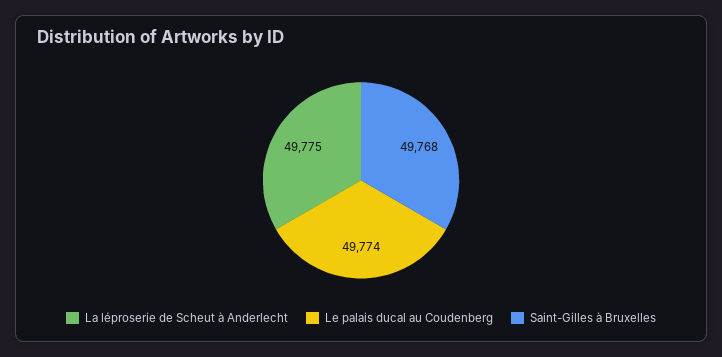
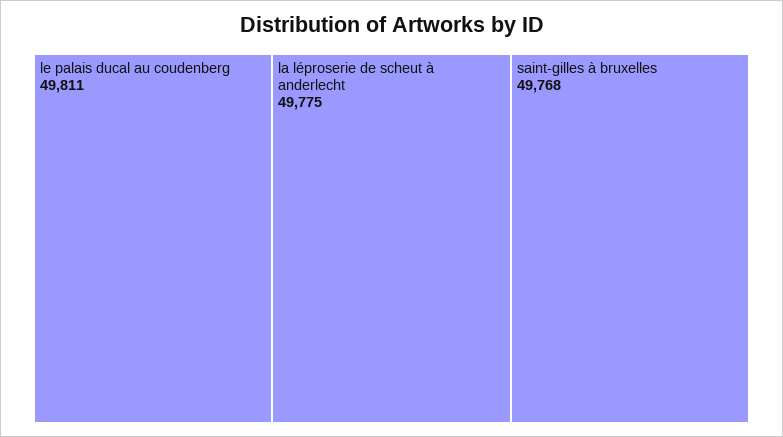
  {
    "La léproserie de Scheut à Anderlecht": 49775,
-   "Le palais ducal au Coudenberg": 49774,
+   "Le palais ducal au Coudenberg": 49811,
    "Saint-Gilles à Bruxelles": 49768
  }

